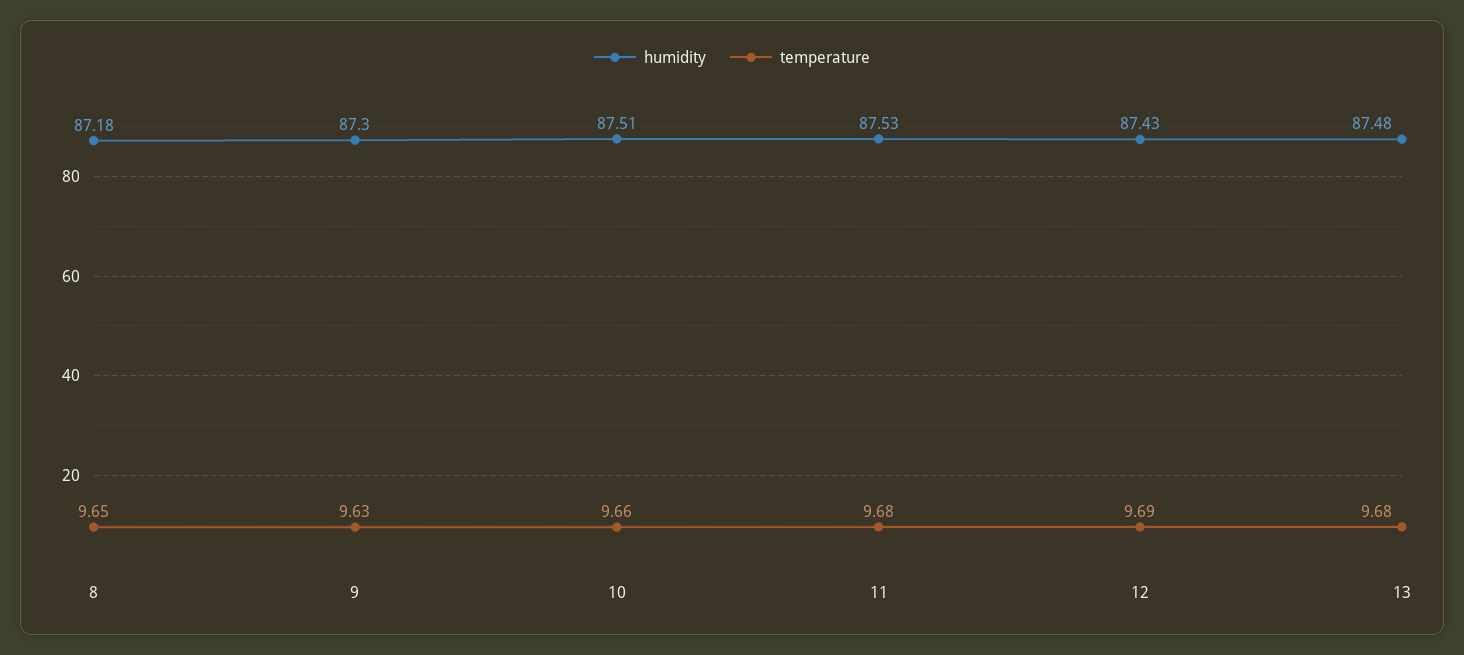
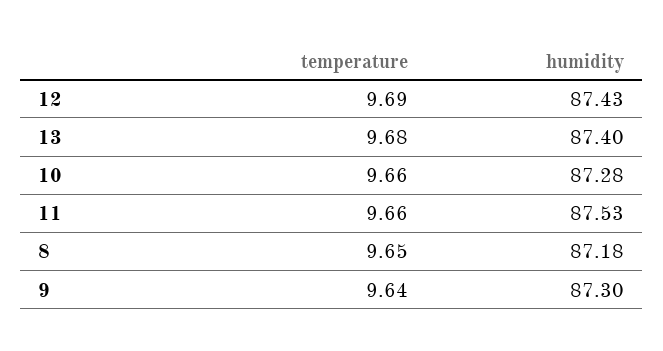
  {
    "humidity": {
      "8": 87.18,
      "9": 87.3,
-     "10": 87.51,
+     "10": 87.28,
      "11": 87.53,
      "12": 87.43,
-     "13": 87.48
+     "13": 87.4
    },
    "temperature": {
      "8": 9.65,
-     "9": 9.63,
+     "9": 9.64,
      "10": 9.66,
-     "11": 9.68,
+     "11": 9.66,
      "12": 9.69,
      "13": 9.68
    }
  }

